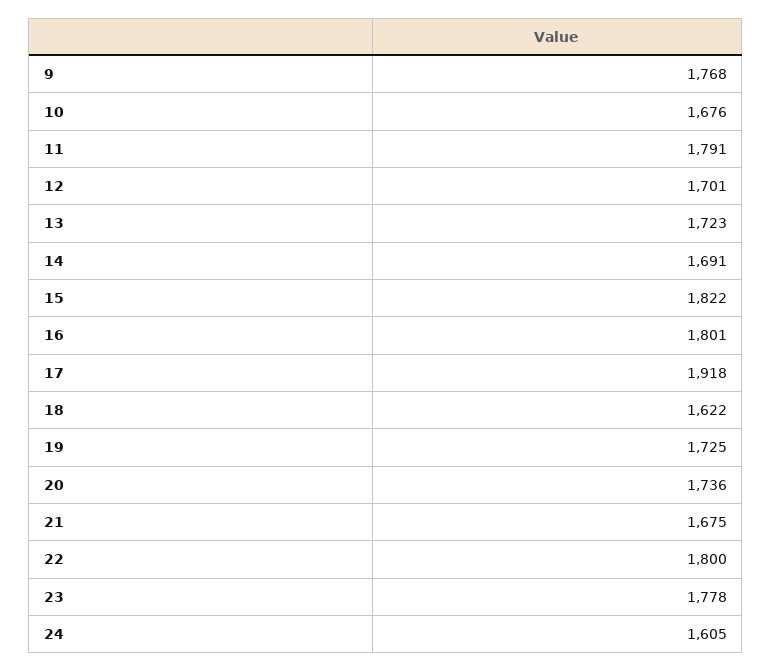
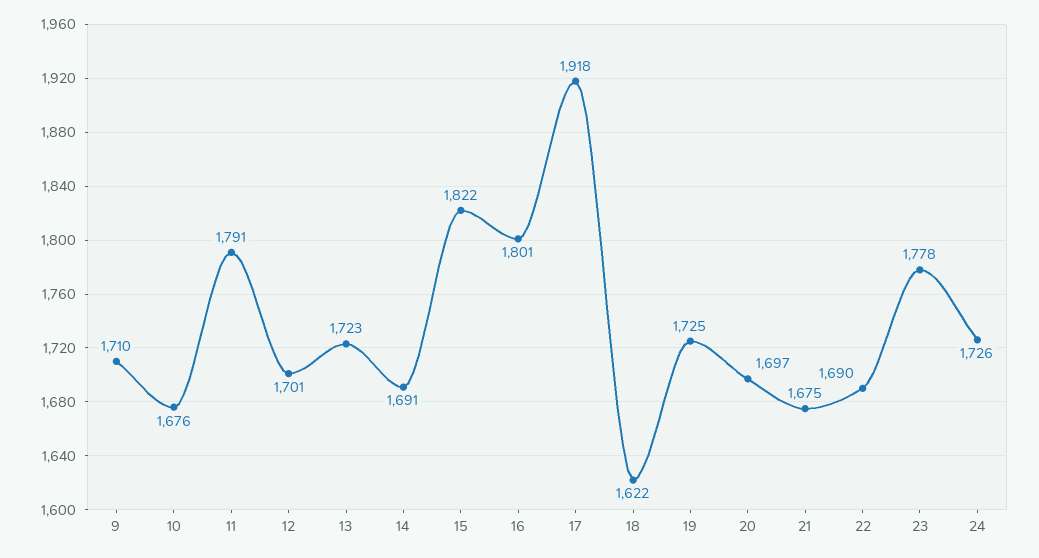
  {
-   "9": 1768,
+   "9": 1710,
    "10": 1676,
    "11": 1791,
    "12": 1701,
    "13": 1723,
    "14": 1691,
    "15": 1822,
    "16": 1801,
    "17": 1918,
    "18": 1622,
    "19": 1725,
-   "20": 1736,
+   "20": 1697,
    "21": 1675,
-   "22": 1800,
+   "22": 1690,
    "23": 1778,
-   "24": 1605
+   "24": 1726
  }

